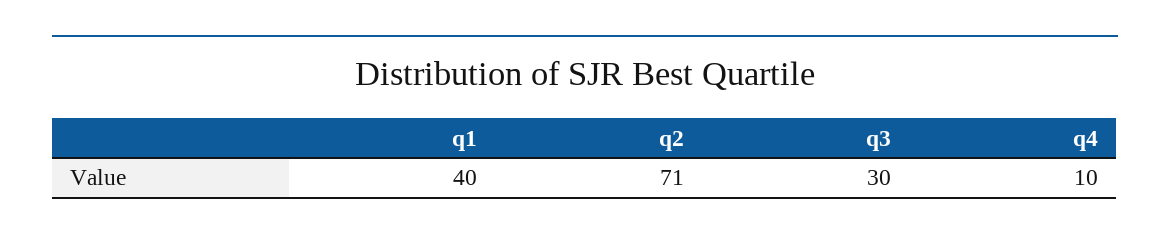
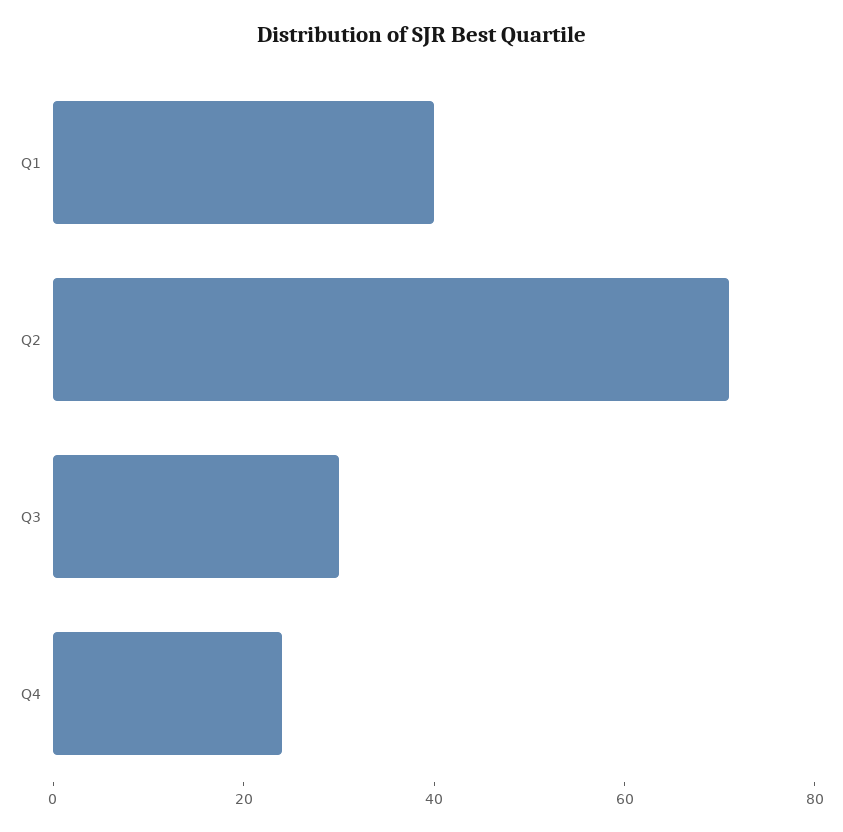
  {
    "q1": 40,
    "q2": 71,
    "q3": 30,
-   "q4": 10
+   "q4": 25
  }

